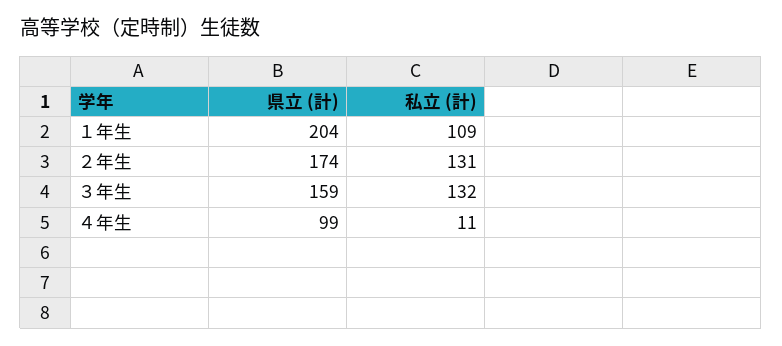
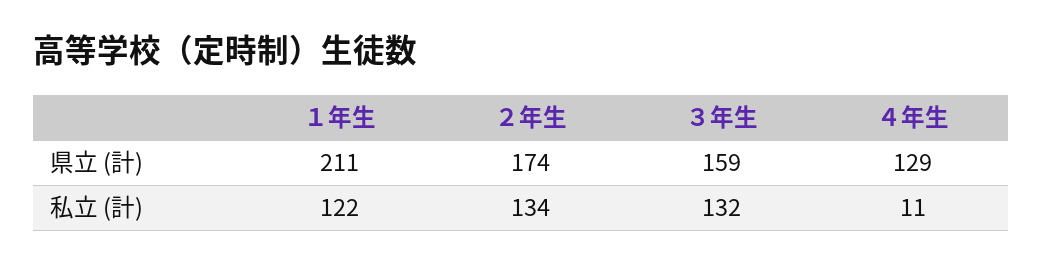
  {
    "県立 (計)": {
-     "１年生": 204,
+     "１年生": 211,
      "２年生": 174,
      "３年生": 159,
-     "４年生": 99
+     "４年生": 129
    },
    "私立 (計)": {
-     "１年生": 109,
+     "１年生": 122,
-     "２年生": 131,
+     "２年生": 134,
      "３年生": 132,
      "４年生": 11
    }
  }

